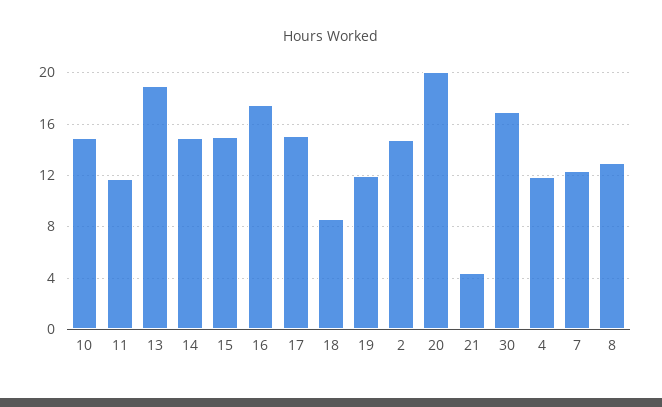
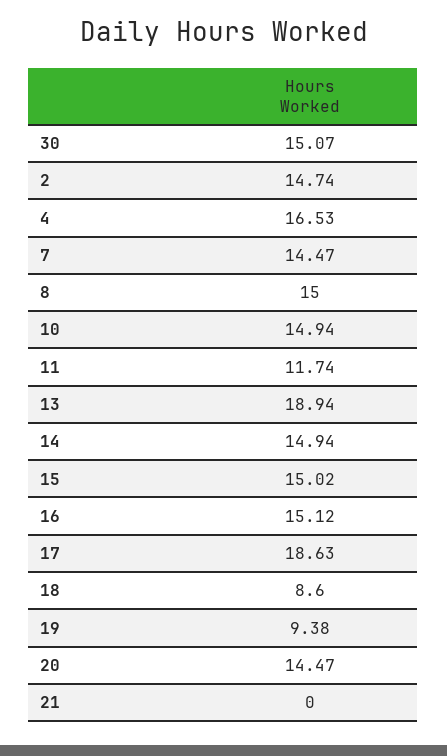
  {
    "10": 14.94,
    "11": 11.74,
    "13": 18.94,
    "14": 14.94,
    "15": 15.02,
-   "16": 17.5,
+   "16": 15.12,
-   "17": 15,
+   "17": 18.63,
    "18": 8.6,
-   "19": 12,
+   "19": 9.38,
    "2": 14.74,
-   "20": 20,
+   "20": 14.47,
-   "21": 4.5,
+   "21": 0,
-   "30": 17,
+   "30": 15.07,
-   "4": 12,
+   "4": 16.53,
-   "7": 12.5,
+   "7": 14.47,
-   "8": 13
+   "8": 15
  }

